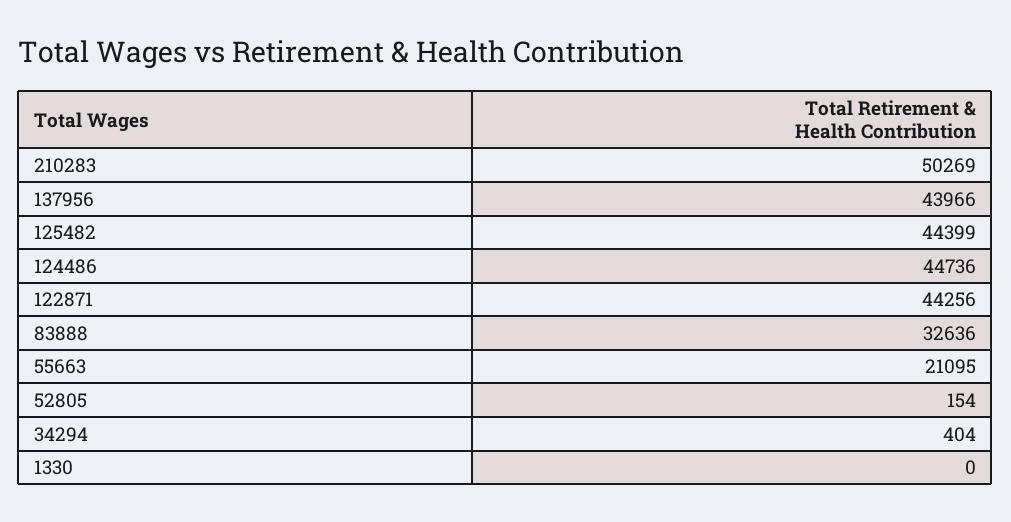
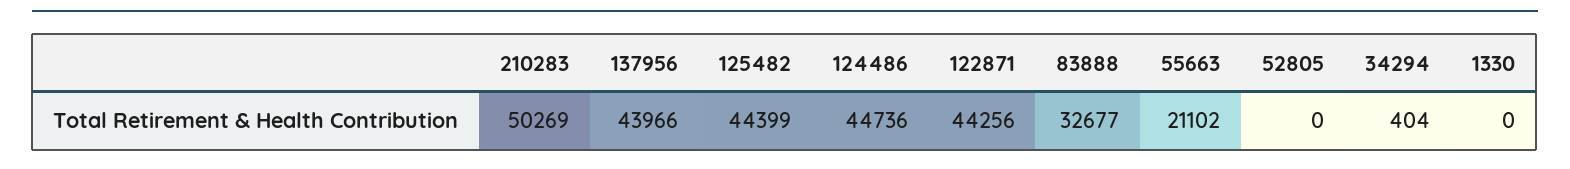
  {
    "210283": 50269,
    "137956": 43966,
    "125482": 44399,
    "124486": 44736,
    "122871": 44256,
-   "83888": 32636,
+   "83888": 32677,
-   "55663": 21095,
+   "55663": 21102,
-   "52805": 154,
+   "52805": 0,
    "34294": 404,
    "1330": 0
  }

